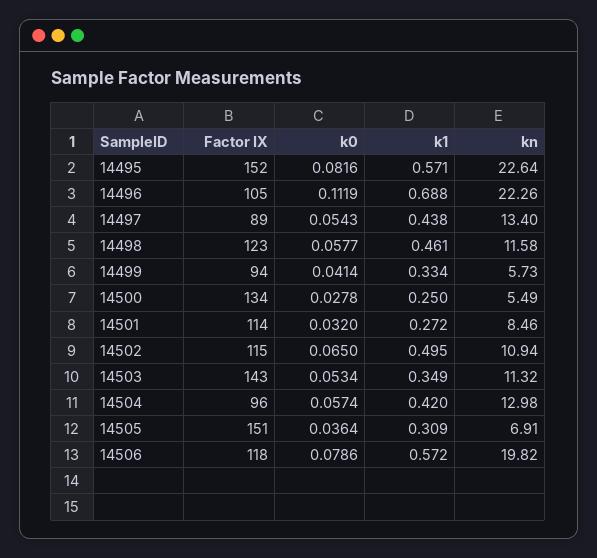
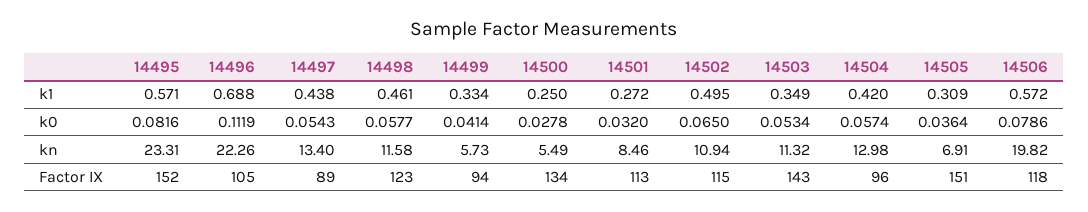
  {
    "Factor IX": {
      "14495": 152,
      "14496": 105,
      "14497": 89,
      "14498": 123,
      "14499": 94,
      "14500": 134,
-     "14501": 114,
+     "14501": 113,
      "14502": 115,
      "14503": 143,
      "14504": 96,
      "14505": 151,
      "14506": 118
    },
    "k0": {
      "14495": 0.0816,
      "14496": 0.1119,
      "14497": 0.0543,
      "14498": 0.0577,
      "14499": 0.0414,
      "14500": 0.0278,
      "14501": 0.032,
      "14502": 0.065,
      "14503": 0.0534,
      "14504": 0.0574,
      "14505": 0.0364,
      "14506": 0.0786
    },
    "k1": {
      "14495": 0.571,
      "14496": 0.688,
      "14497": 0.438,
      "14498": 0.461,
      "14499": 0.334,
      "14500": 0.25,
      "14501": 0.272,
      "14502": 0.495,
      "14503": 0.349,
      "14504": 0.42,
      "14505": 0.309,
      "14506": 0.572
    },
    "kn": {
-     "14495": 22.64,
+     "14495": 23.31,
      "14496": 22.26,
      "14497": 13.4,
      "14498": 11.58,
      "14499": 5.73,
      "14500": 5.49,
      "14501": 8.46,
      "14502": 10.94,
      "14503": 11.32,
      "14504": 12.98,
      "14505": 6.91,
      "14506": 19.82
    }
  }

